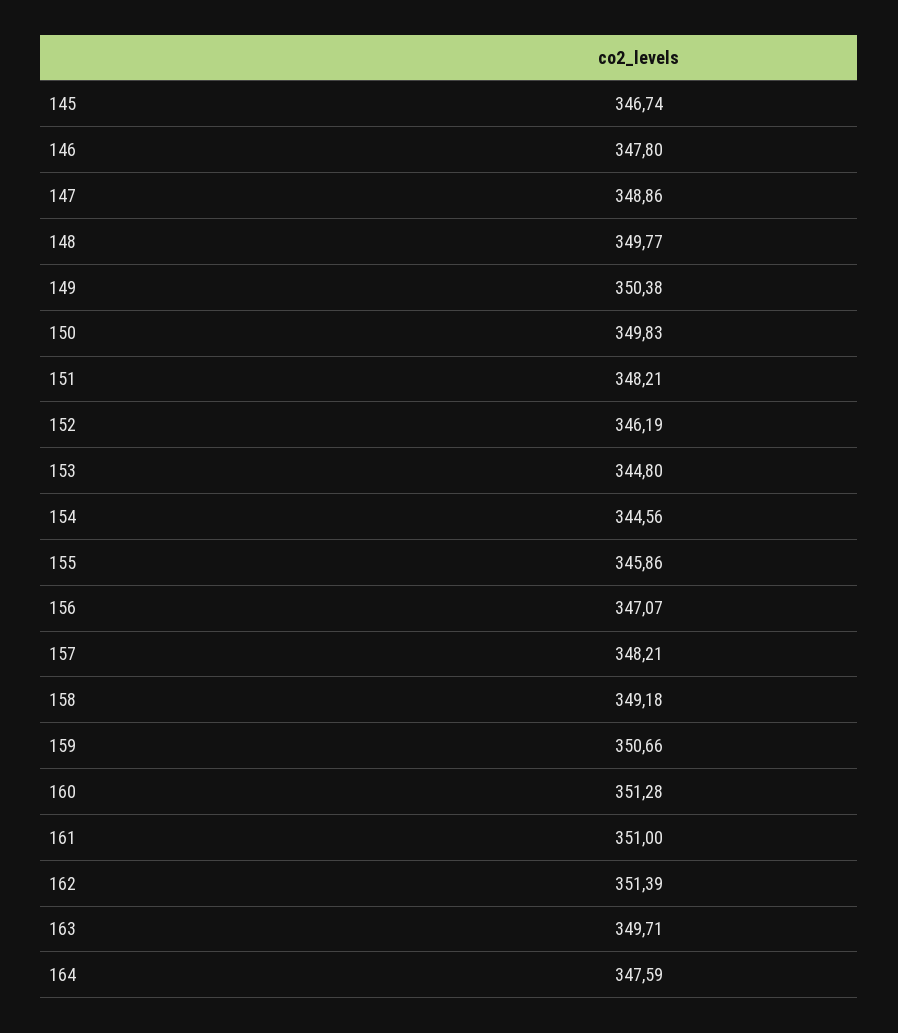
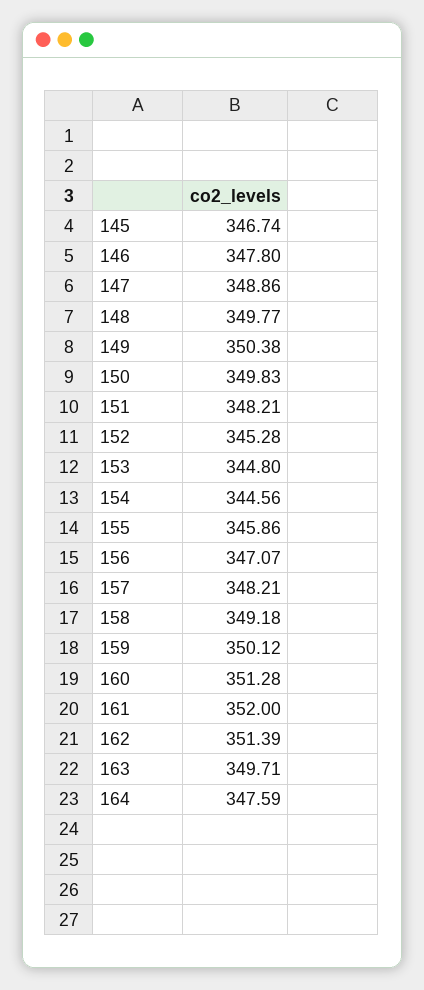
  {
    "145": 346.74,
    "146": 347.8,
    "147": 348.86,
    "148": 349.77,
    "149": 350.38,
    "150": 349.83,
    "151": 348.21,
-   "152": 346.19,
+   "152": 345.28,
    "153": 344.8,
    "154": 344.56,
    "155": 345.86,
    "156": 347.07,
    "157": 348.21,
    "158": 349.18,
-   "159": 350.66,
+   "159": 350.12,
    "160": 351.28,
-   "161": 351,
+   "161": 352,
    "162": 351.39,
    "163": 349.71,
    "164": 347.59
  }

